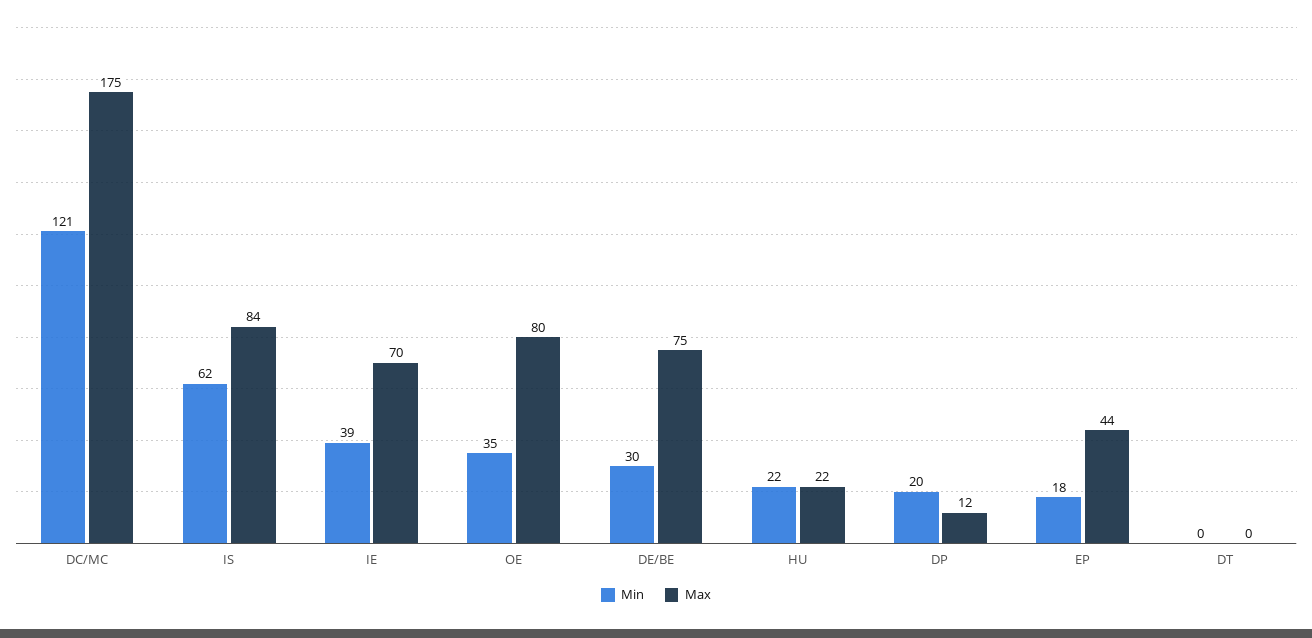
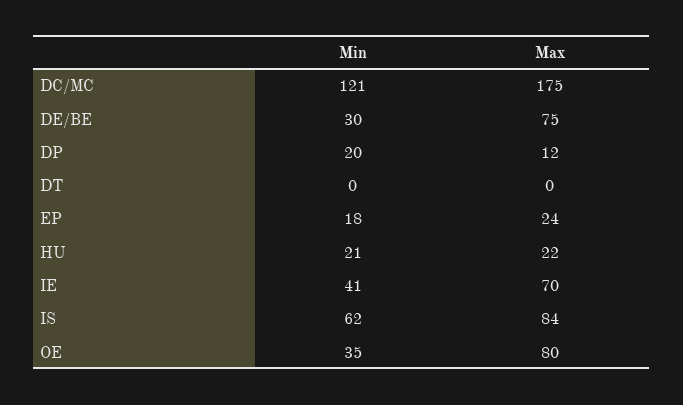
  {
    "Min": {
      "DC/MC": 121,
      "IS": 62,
-     "IE": 39,
+     "IE": 41,
      "OE": 35,
      "DE/BE": 30,
-     "HU": 22,
+     "HU": 21,
      "DP": 20,
      "EP": 18,
      "DT": 0
    },
    "Max": {
      "DC/MC": 175,
      "IS": 84,
      "IE": 70,
      "OE": 80,
      "DE/BE": 75,
      "HU": 22,
      "DP": 12,
-     "EP": 44,
+     "EP": 24,
      "DT": 0
    }
  }

